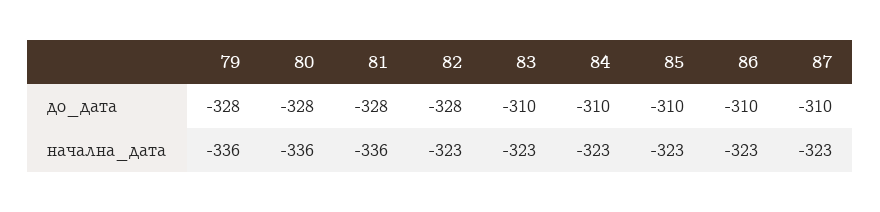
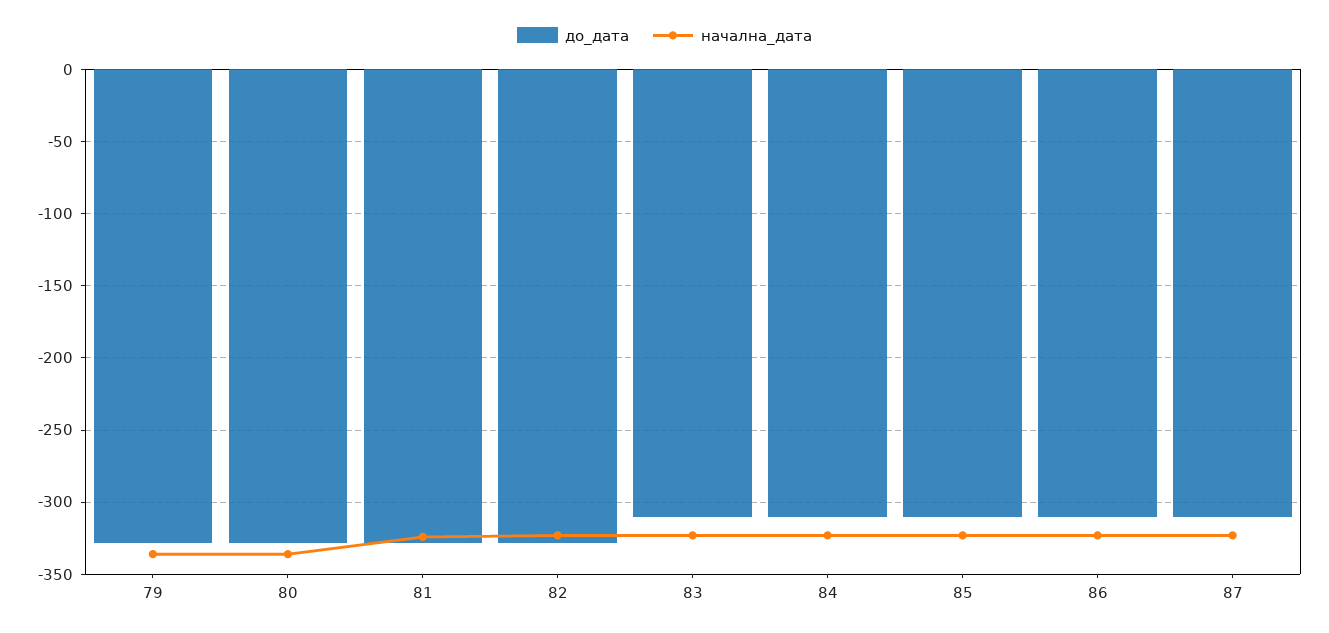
  {
    "до_дата": {
      "79": -328,
      "80": -328,
      "81": -328,
      "82": -328,
      "83": -310,
      "84": -310,
      "85": -310,
      "86": -310,
      "87": -310
    },
    "начална_дата": {
      "79": -336,
      "80": -336,
-     "81": -336,
+     "81": -325,
      "82": -323,
      "83": -323,
      "84": -323,
      "85": -323,
      "86": -323,
      "87": -323
    }
  }

